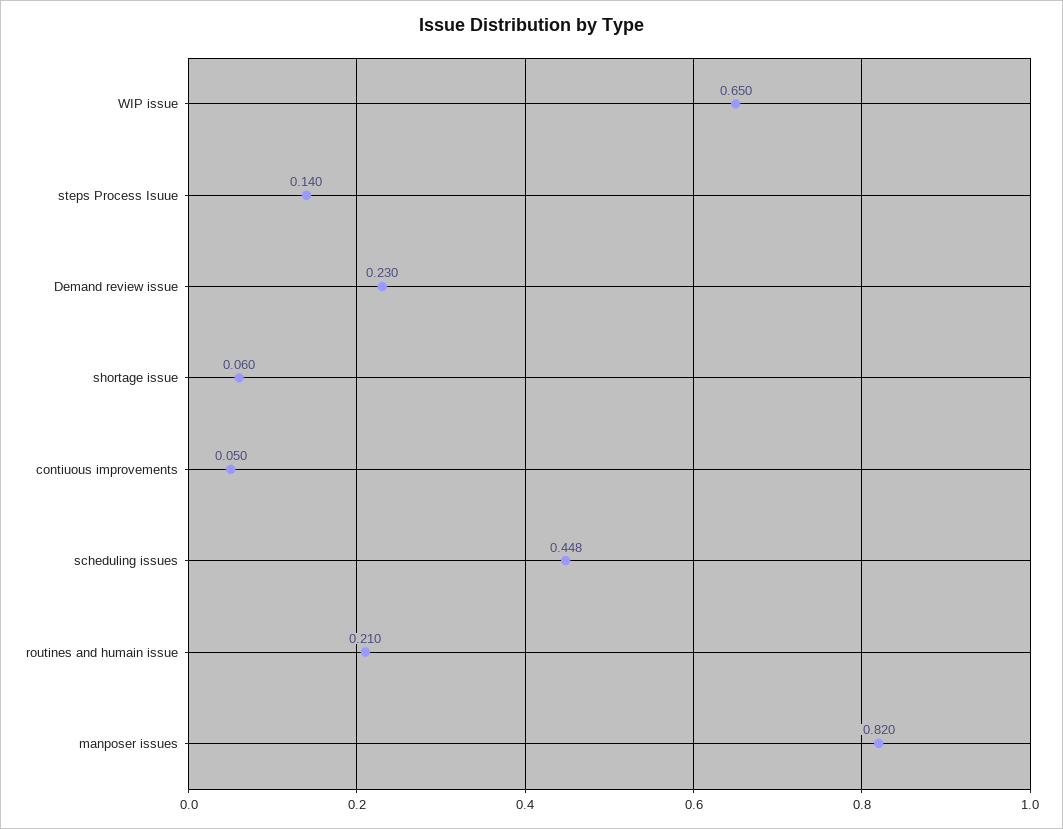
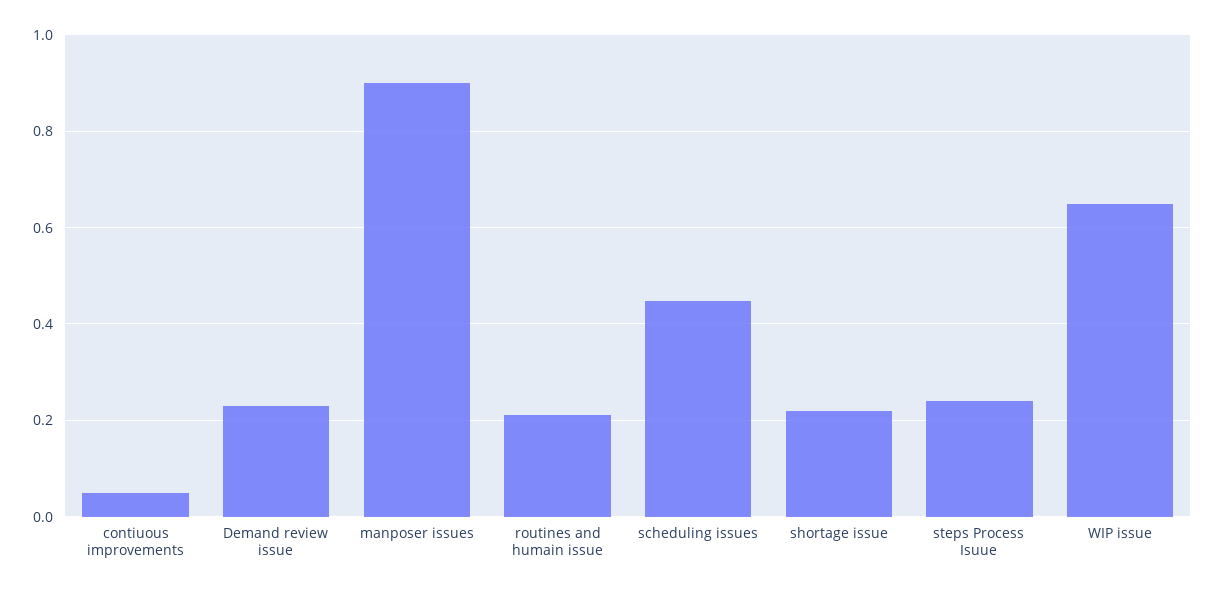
  {
    "WIP issue": 0.65,
-   "steps Process Isuue": 0.14,
+   "steps Process Isuue": 0.24,
    "Demand review issue": 0.23,
-   "shortage issue": 0.06,
+   "shortage issue": 0.22,
    "contiuous improvements": 0.05,
    "scheduling issues": 0.448,
    "routines and humain issue": 0.21,
-   "manposer issues": 0.82
+   "manposer issues": 0.9
  }

